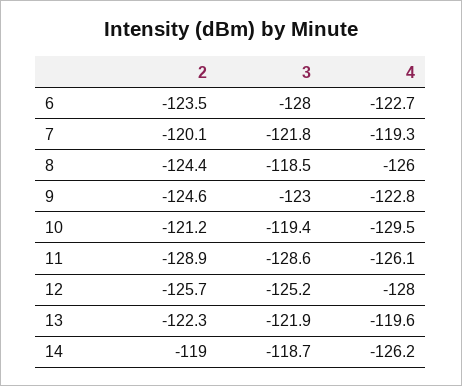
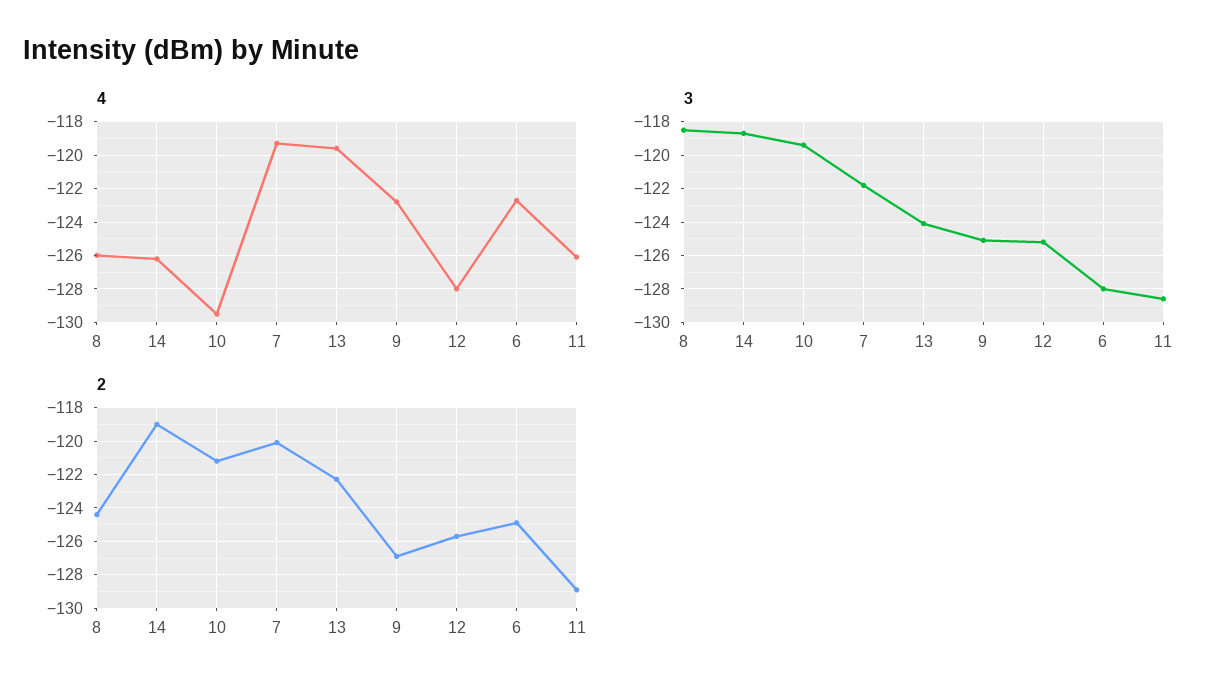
  {
    "2": {
-     "6": -123.5,
+     "6": -125,
      "7": -120.1,
      "8": -124.4,
-     "9": -124.6,
+     "9": -127,
      "10": -121.2,
      "11": -128.9,
      "12": -125.7,
      "13": -122.3,
      "14": -119
    },
    "3": {
      "6": -128,
      "7": -121.8,
      "8": -118.5,
-     "9": -123,
+     "9": -125,
      "10": -119.4,
      "11": -128.6,
      "12": -125.2,
-     "13": -121.9,
+     "13": -124,
      "14": -118.7
    },
    "4": {
      "6": -122.7,
      "7": -119.3,
      "8": -126,
      "9": -122.8,
      "10": -129.5,
      "11": -126.1,
      "12": -128,
      "13": -119.6,
      "14": -126.2
    }
  }

